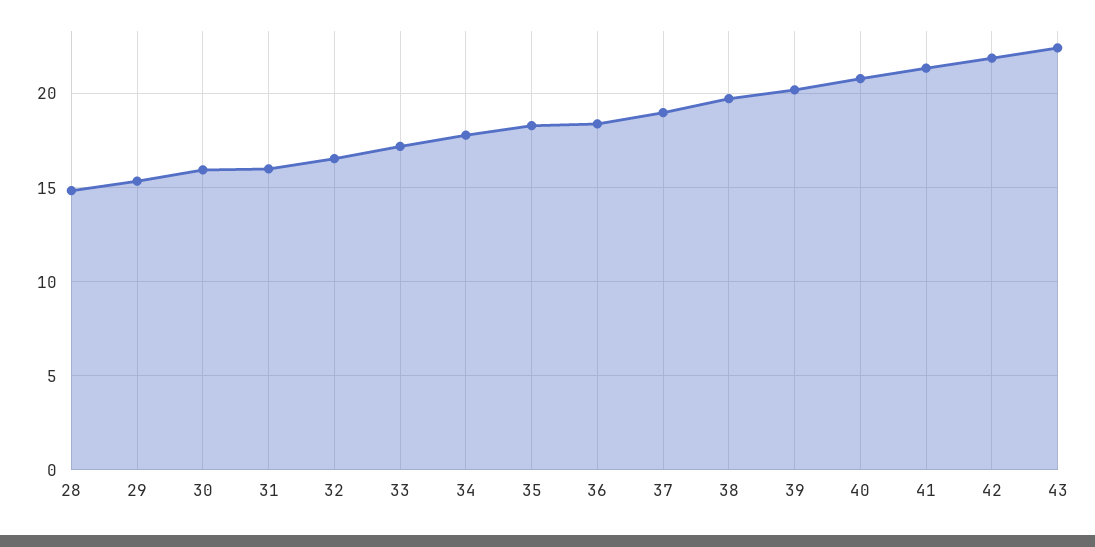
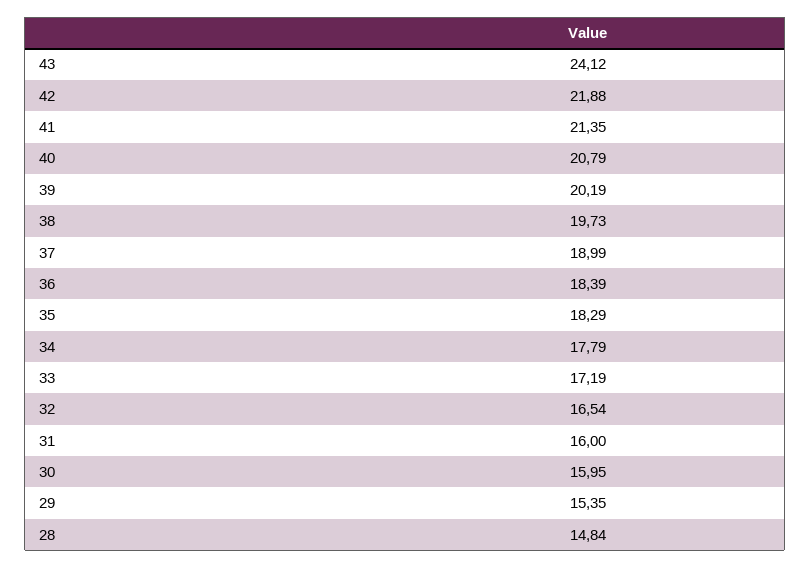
  {
    "28": 14.84,
    "29": 15.35,
    "30": 15.95,
    "31": 16,
    "32": 16.54,
    "33": 17.19,
    "34": 17.79,
    "35": 18.29,
    "36": 18.39,
    "37": 18.99,
    "38": 19.73,
    "39": 20.19,
    "40": 20.79,
    "41": 21.35,
    "42": 21.88,
-   "43": 22.5
+   "43": 24.12
  }

